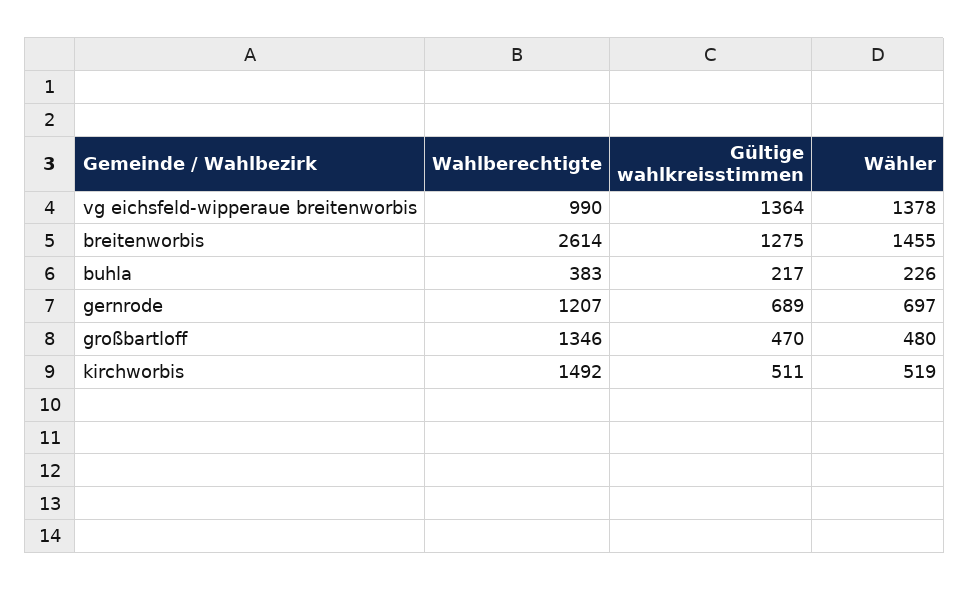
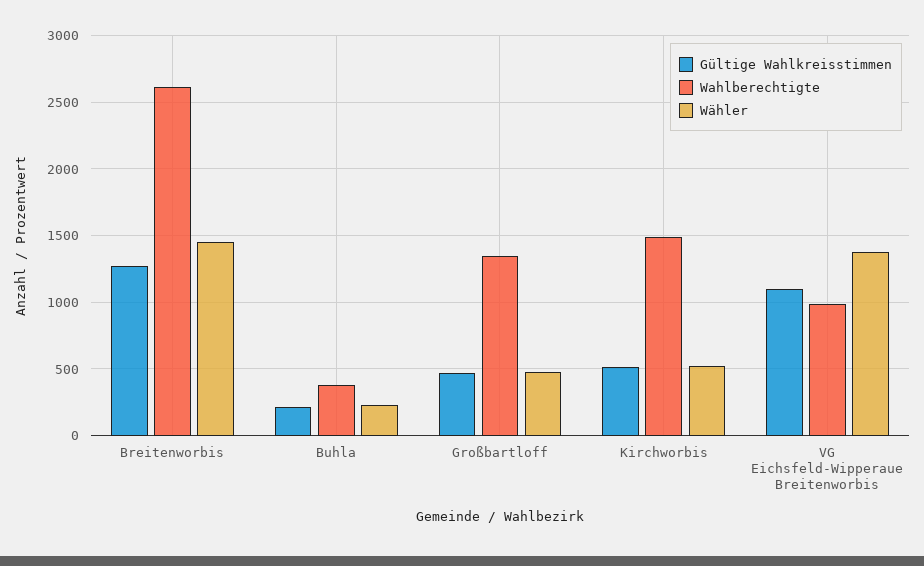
  {
    "Wahlberechtigte": {
      "vg eichsfeld-wipperaue breitenworbis": 990,
      "breitenworbis": 2614,
      "buhla": 383,
-     "gernrode": 1207,
      "großbartloff": 1346,
      "kirchworbis": 1492
    },
    "Gültige wahlkreisstimmen": {
-     "vg eichsfeld-wipperaue breitenworbis": 1364,
+     "vg eichsfeld-wipperaue breitenworbis": 1100,
      "breitenworbis": 1275,
      "buhla": 217,
-     "gernrode": 689,
      "großbartloff": 470,
      "kirchworbis": 511
    },
    "Wähler": {
      "vg eichsfeld-wipperaue breitenworbis": 1378,
      "breitenworbis": 1455,
      "buhla": 226,
-     "gernrode": 697,
      "großbartloff": 480,
      "kirchworbis": 519
    }
  }

